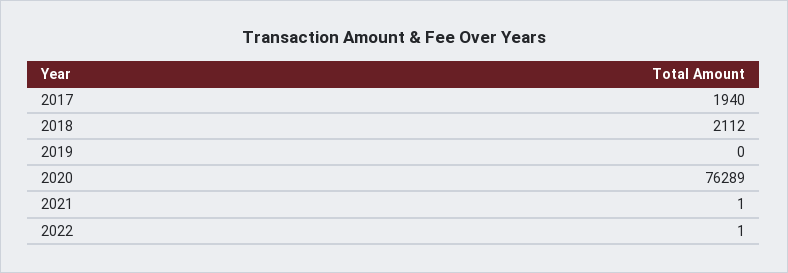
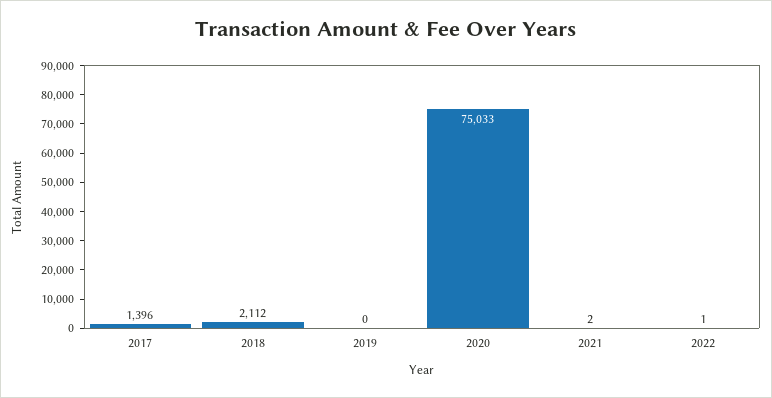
  {
-   "2017": 1940,
+   "2017": 1396,
    "2018": 2112,
    "2019": 0,
-   "2020": 76289,
+   "2020": 75033,
-   "2021": 1,
+   "2021": 2,
    "2022": 1
  }

